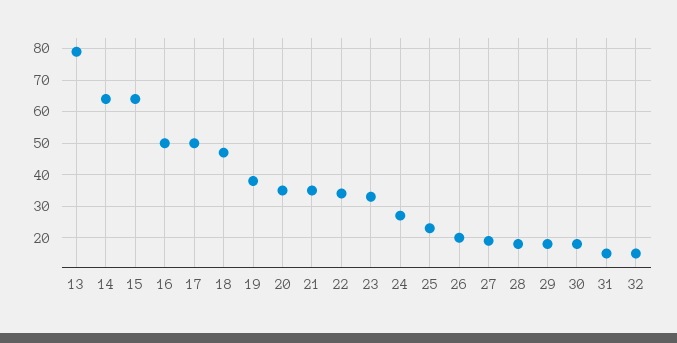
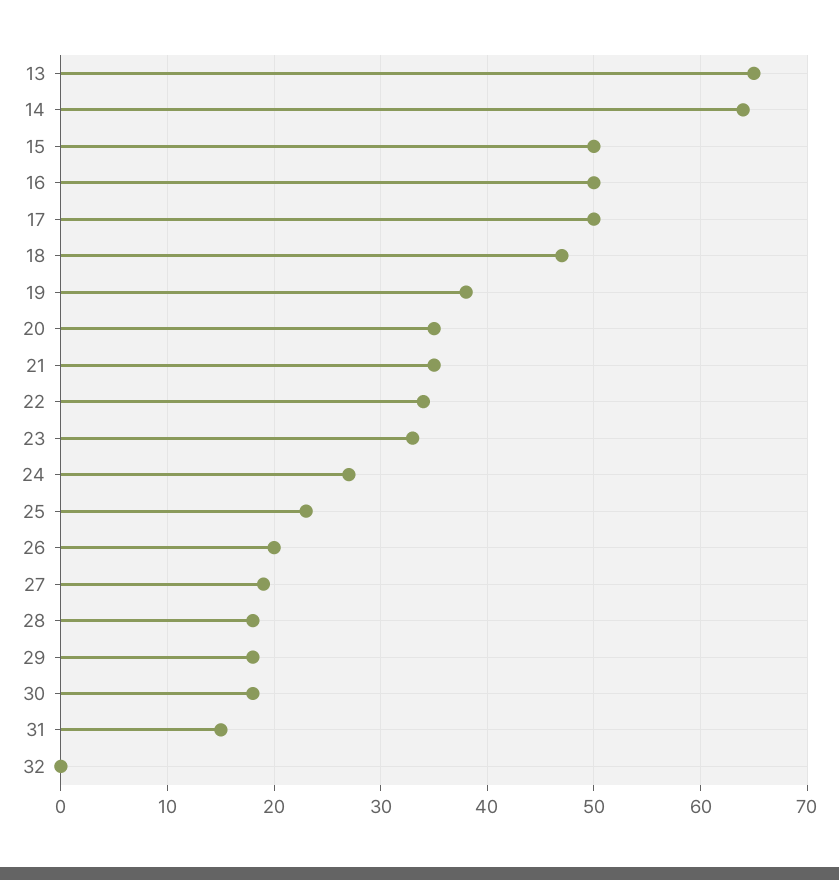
  {
-   "13": 80,
+   "13": 65,
    "14": 64,
-   "15": 65,
+   "15": 50,
    "16": 50,
    "17": 50,
    "18": 47,
    "19": 38,
    "20": 35,
    "21": 35,
    "22": 34,
    "23": 33,
    "24": 27,
    "25": 23,
    "26": 20,
    "27": 19,
    "28": 18,
    "29": 18,
    "30": 18,
    "31": 15,
-   "32": 15
+   "32": 0
  }

